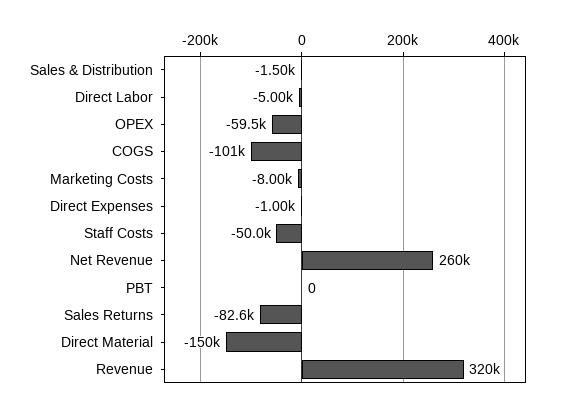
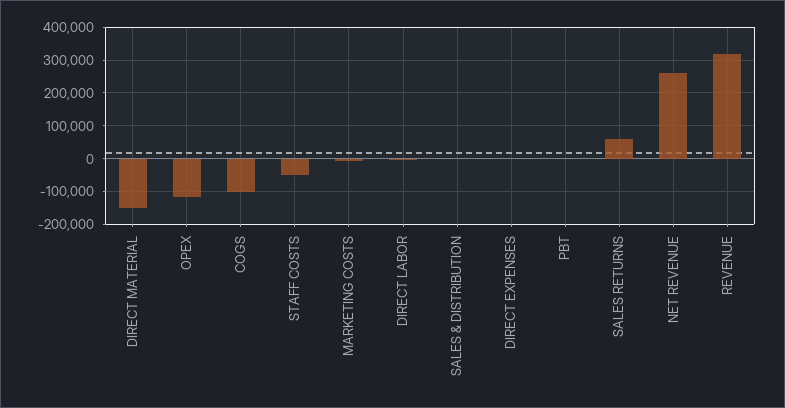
  {
    "Sales & Distribution": -1500,
    "Direct Labor": -5000,
-   "OPEX": -59500,
+   "OPEX": -120000,
    "COGS": -101000,
    "Marketing Costs": -8000,
    "Direct Expenses": -1000,
    "Staff Costs": -50000,
    "Net Revenue": 260000,
    "PBT": 0,
-   "Sales Returns": -82600,
+   "Sales Returns": 60000,
    "Direct Material": -150000,
    "Revenue": 320000
  }

